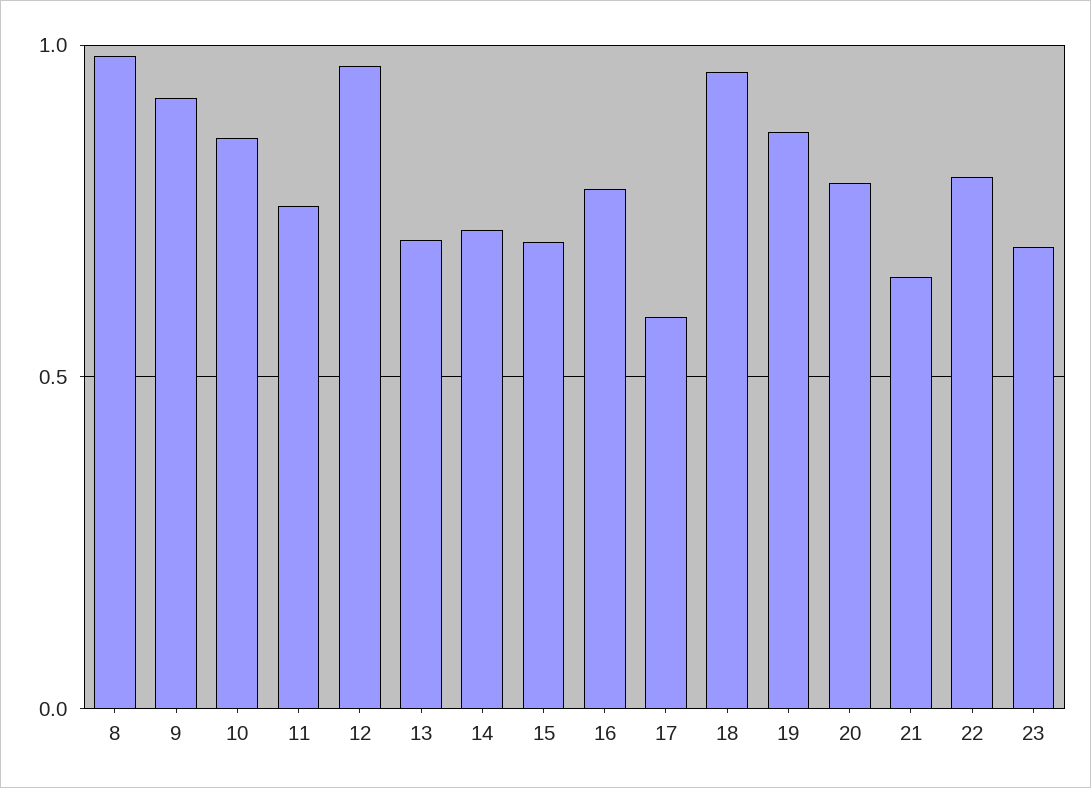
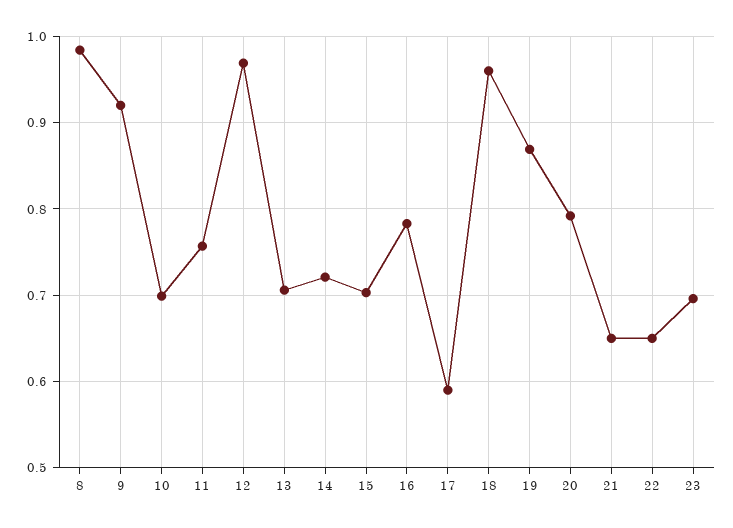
  {
    "8": 0.98,
    "9": 0.92,
-   "10": 0.85,
+   "10": 0.7,
    "11": 0.76,
    "12": 0.97,
    "13": 0.71,
    "14": 0.72,
    "15": 0.7,
    "16": 0.78,
    "17": 0.59,
    "18": 0.96,
    "19": 0.87,
    "20": 0.79,
    "21": 0.65,
-   "22": 0.8,
+   "22": 0.65,
    "23": 0.7
  }

